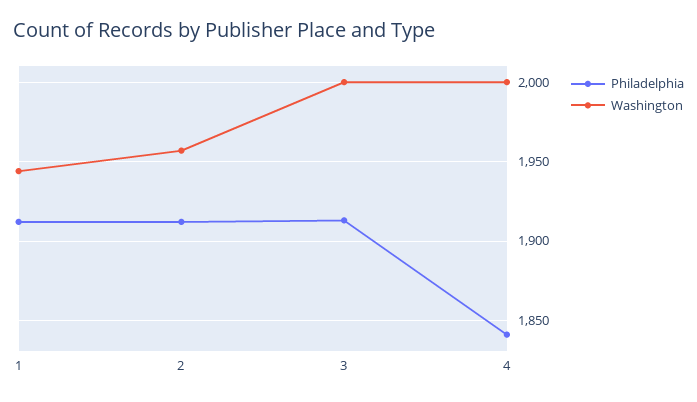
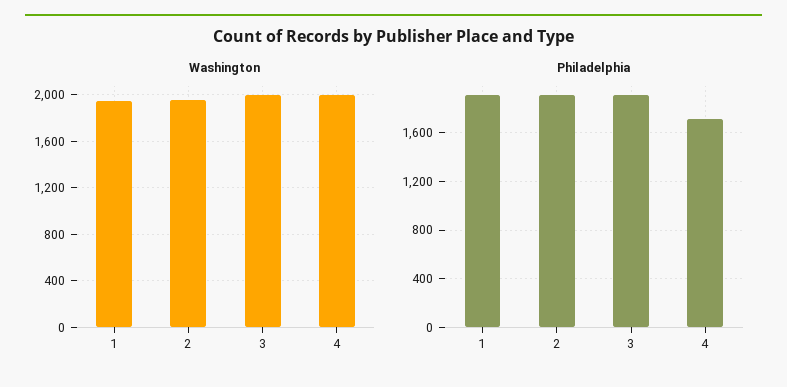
  {
    "Philadelphia": {
      "1": 1910,
      "2": 1910,
      "3": 1915,
-     "4": 1840
+     "4": 1700
    },
    "Washington": {
      "1": 1945,
      "2": 1955,
      "3": 2000,
      "4": 2000
    }
  }

